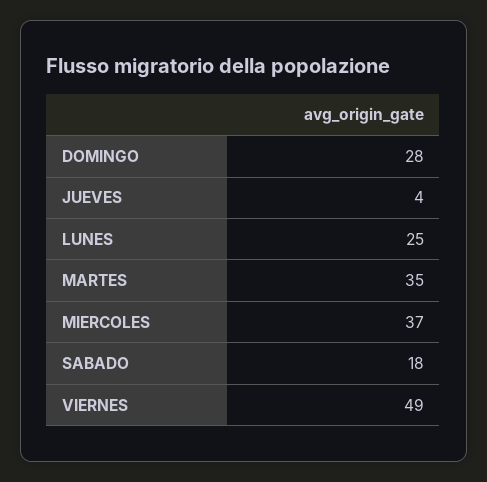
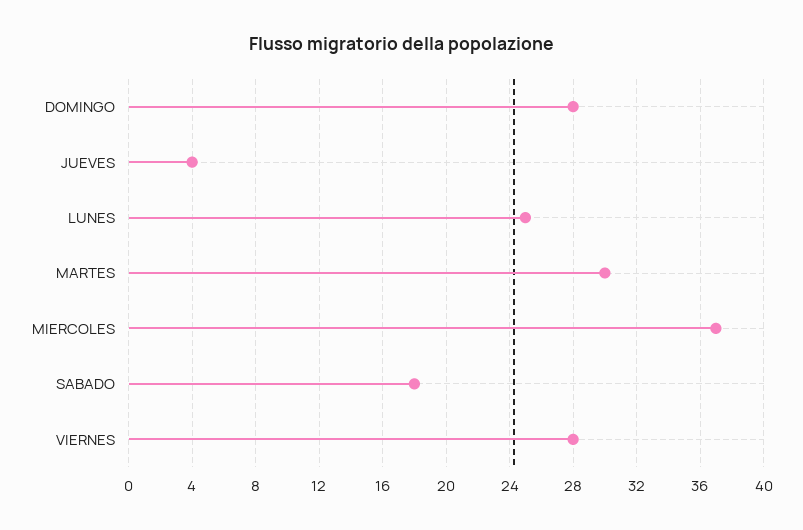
  {
    "DOMINGO": 28,
    "JUEVES": 4,
    "LUNES": 25,
-   "MARTES": 35,
+   "MARTES": 30,
    "MIERCOLES": 37,
    "SABADO": 18,
-   "VIERNES": 49
+   "VIERNES": 28
  }

